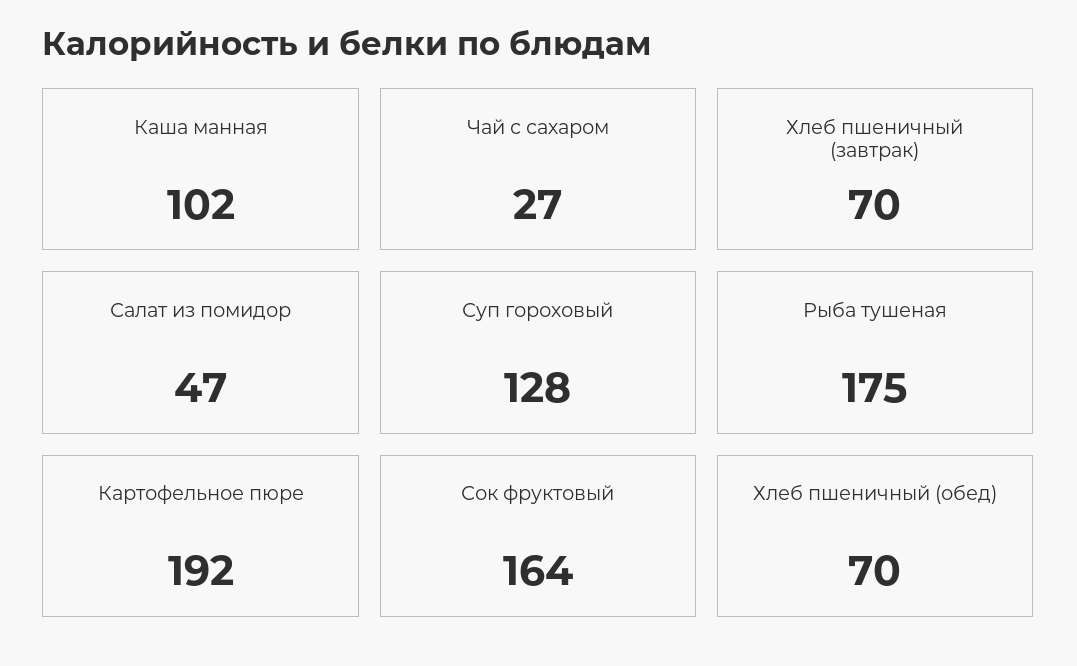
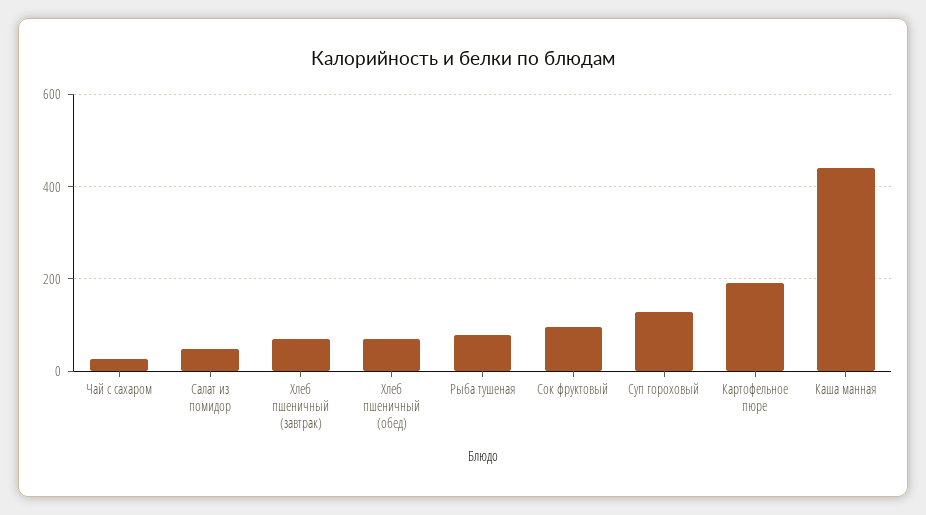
  {
-   "Каша манная": 102,
+   "Каша манная": 440,
    "Чай с сахаром": 27,
    "Хлеб пшеничный (завтрак)": 70,
    "Салат из помидор": 47,
    "Суп гороховый": 128,
-   "Рыба тушеная": 175,
+   "Рыба тушеная": 80,
    "Картофельное пюре": 192,
-   "Сок фруктовый": 164,
+   "Сок фруктовый": 100,
    "Хлеб пшеничный (обед)": 70
  }

